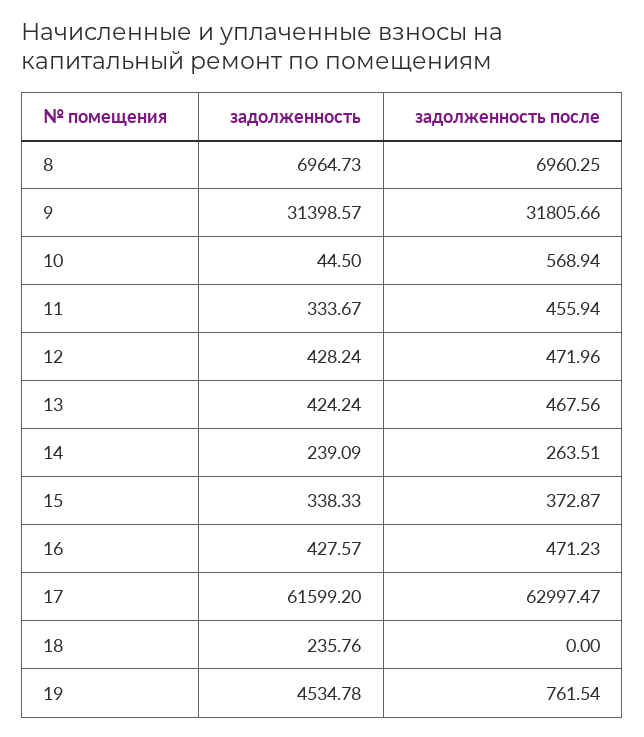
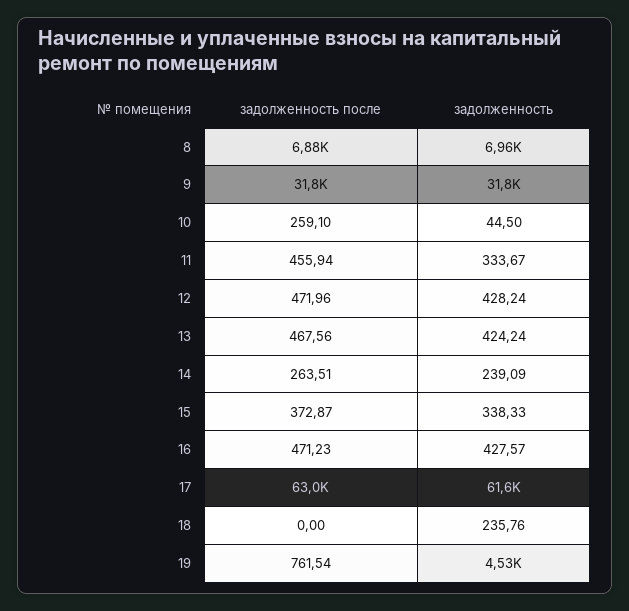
  {
    "задолженность": {
      "8": 6964.73,
-     "9": 31398.57,
+     "9": 31800,
      "10": 44.5,
      "11": 333.67,
      "12": 428.24,
      "13": 424.24,
      "14": 239.09,
      "15": 338.33,
      "16": 427.57,
      "17": 61599.2,
      "18": 235.76,
      "19": 4534.78
    },
    "задолженность после": {
-     "8": 6960.25,
+     "8": 6880,
      "9": 31805.66,
-     "10": 568.94,
+     "10": 259.1,
      "11": 455.94,
      "12": 471.96,
      "13": 467.56,
      "14": 263.51,
      "15": 372.87,
      "16": 471.23,
      "17": 62997.47,
      "18": 0,
      "19": 761.54
    }
  }

